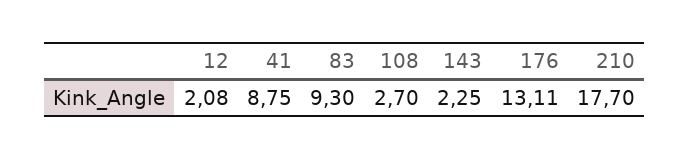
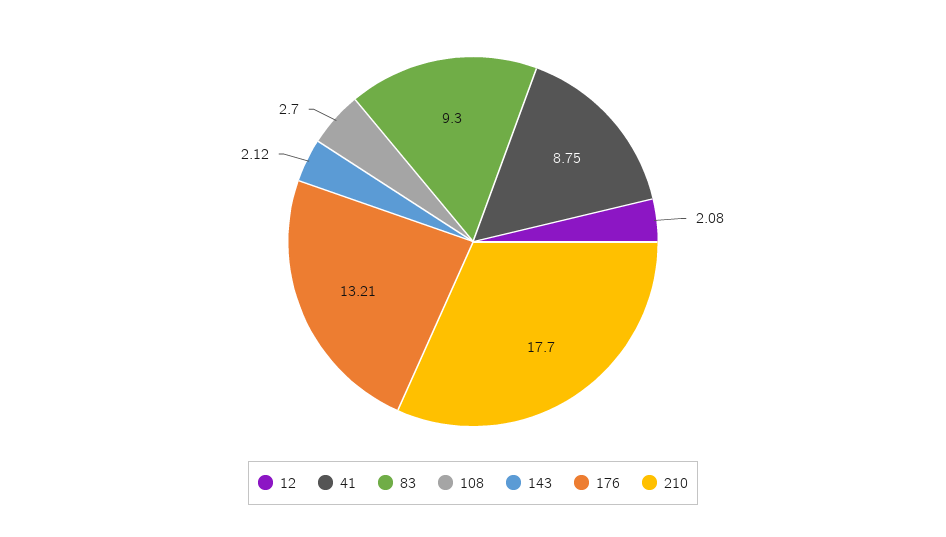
  {
    "12": 2.08,
    "41": 8.75,
    "83": 9.3,
    "108": 2.7,
-   "143": 2.25,
+   "143": 2.12,
-   "176": 13.11,
+   "176": 13.21,
    "210": 17.7
  }

